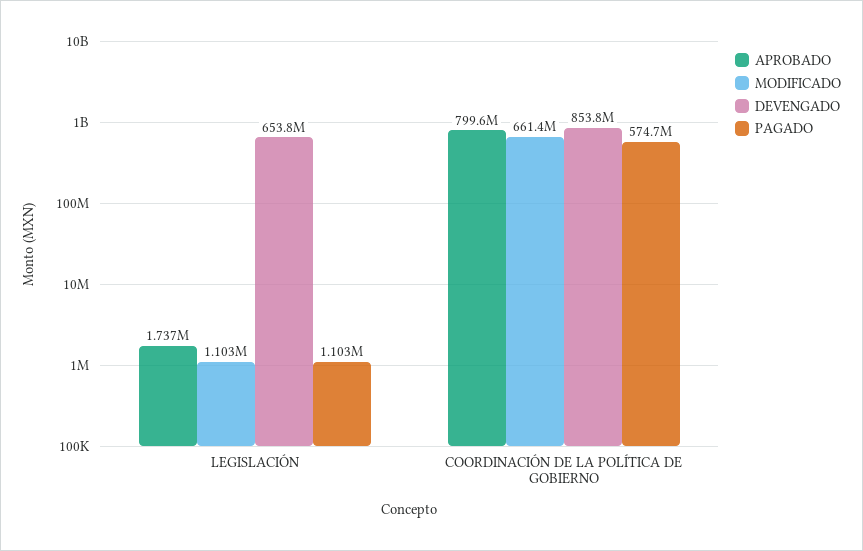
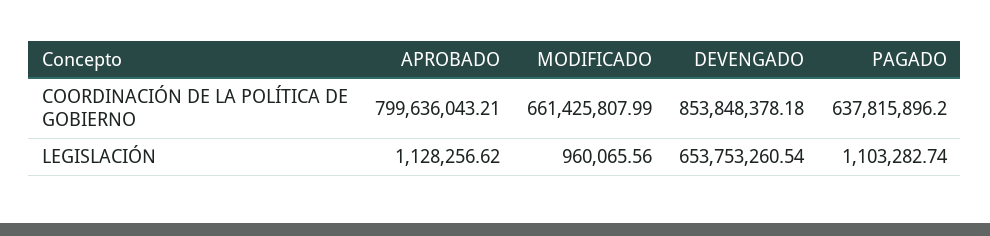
  {
    "APROBADO": {
-     "LEGISLACIÓN": 1737000,
+     "LEGISLACIÓN": 1128256.62,
      "COORDINACIÓN DE LA POLÍTICA DE GOBIERNO": 799636043.21
    },
    "MODIFICADO": {
-     "LEGISLACIÓN": 1103000,
+     "LEGISLACIÓN": 960065.56,
      "COORDINACIÓN DE LA POLÍTICA DE GOBIERNO": 661425807.99
    },
    "DEVENGADO": {
      "LEGISLACIÓN": 653753260.54,
      "COORDINACIÓN DE LA POLÍTICA DE GOBIERNO": 853848378.18
    },
    "PAGADO": {
      "LEGISLACIÓN": 1103282.74,
-     "COORDINACIÓN DE LA POLÍTICA DE GOBIERNO": 574700000
+     "COORDINACIÓN DE LA POLÍTICA DE GOBIERNO": 637815896.2
    }
  }

